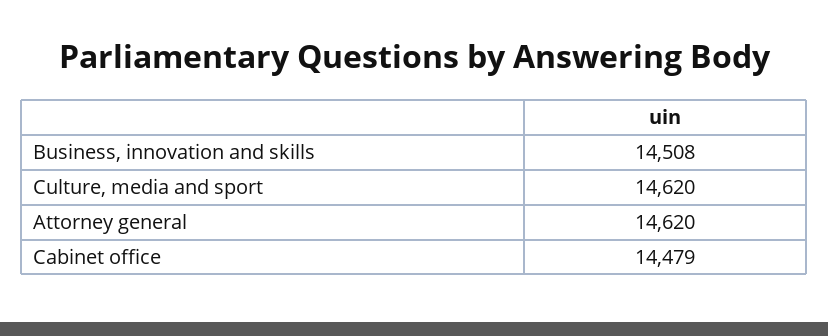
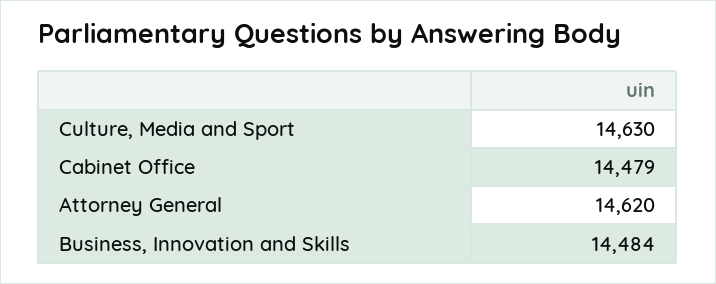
  {
-   "Business, innovation and skills": 14508,
+   "Business, innovation and skills": 14484,
-   "Culture, media and sport": 14620,
+   "Culture, media and sport": 14630,
    "Attorney general": 14620,
    "Cabinet office": 14479
  }

